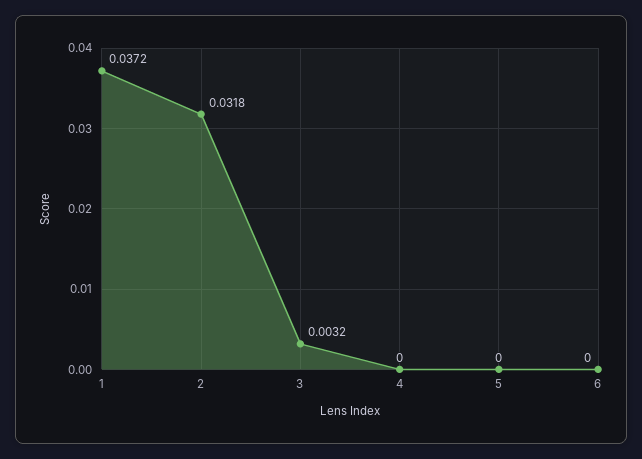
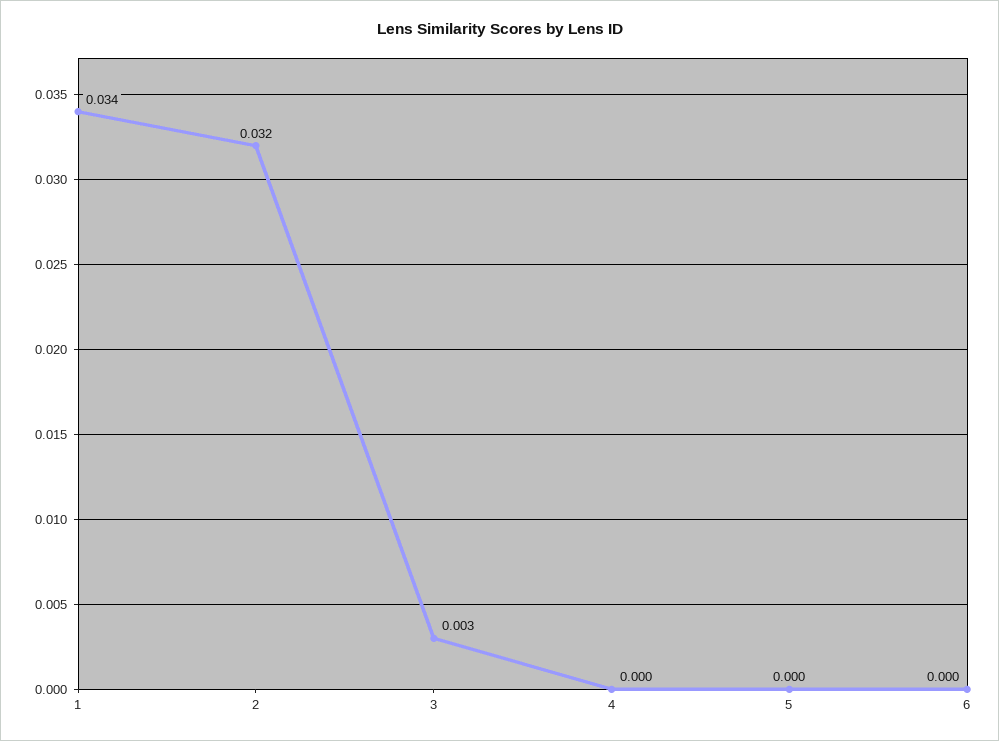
  {
-   "1": 0.0372,
+   "1": 0.034,
    "2": 0.0318,
    "3": 0.0032,
    "4": 0,
    "5": 0,
    "6": 0
  }

